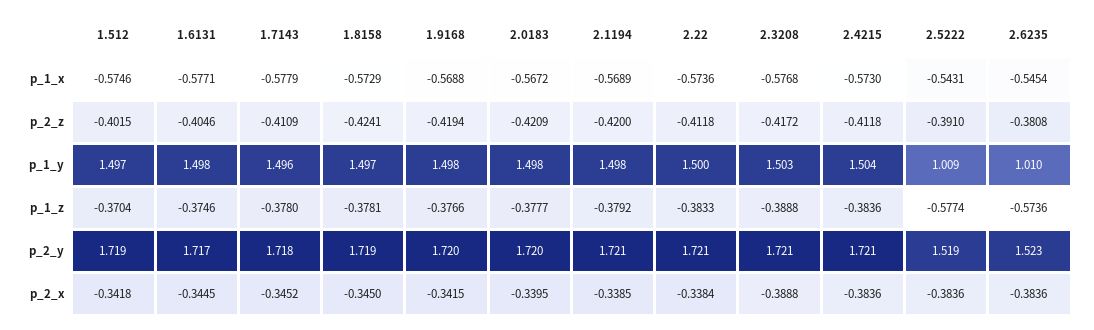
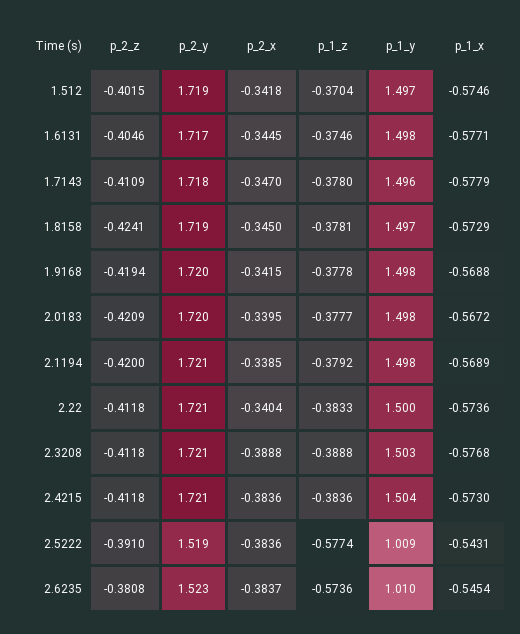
  {
    "1.512": {
      "p_1_x": -0.5746,
      "p_2_z": -0.4015,
      "p_1_y": 1.497,
      "p_1_z": -0.3704,
      "p_2_y": 1.719,
      "p_2_x": -0.3418
    },
    "1.6131": {
      "p_1_x": -0.5771,
      "p_2_z": -0.4046,
      "p_1_y": 1.498,
      "p_1_z": -0.3746,
      "p_2_y": 1.717,
      "p_2_x": -0.3445
    },
    "1.7143": {
      "p_1_x": -0.5779,
      "p_2_z": -0.4109,
      "p_1_y": 1.496,
      "p_1_z": -0.378,
      "p_2_y": 1.718,
-     "p_2_x": -0.3452
+     "p_2_x": -0.347
    },
    "1.8158": {
      "p_1_x": -0.5729,
      "p_2_z": -0.4241,
      "p_1_y": 1.497,
      "p_1_z": -0.3781,
      "p_2_y": 1.719,
      "p_2_x": -0.345
    },
    "1.9168": {
      "p_1_x": -0.5688,
      "p_2_z": -0.4194,
      "p_1_y": 1.498,
-     "p_1_z": -0.3766,
+     "p_1_z": -0.3778,
      "p_2_y": 1.72,
      "p_2_x": -0.3415
    },
    "2.0183": {
      "p_1_x": -0.5672,
      "p_2_z": -0.4209,
      "p_1_y": 1.498,
      "p_1_z": -0.3777,
      "p_2_y": 1.72,
      "p_2_x": -0.3395
    },
    "2.1194": {
      "p_1_x": -0.5689,
      "p_2_z": -0.42,
      "p_1_y": 1.498,
      "p_1_z": -0.3792,
      "p_2_y": 1.721,
      "p_2_x": -0.3385
    },
    "2.22": {
      "p_1_x": -0.5736,
      "p_2_z": -0.4118,
      "p_1_y": 1.5,
      "p_1_z": -0.3833,
      "p_2_y": 1.721,
-     "p_2_x": -0.3384
+     "p_2_x": -0.3404
    },
    "2.3208": {
      "p_1_x": -0.5768,
-     "p_2_z": -0.4172,
+     "p_2_z": -0.4118,
      "p_1_y": 1.503,
      "p_1_z": -0.3888,
      "p_2_y": 1.721,
      "p_2_x": -0.3888
    },
    "2.4215": {
      "p_1_x": -0.573,
      "p_2_z": -0.4118,
      "p_1_y": 1.504,
      "p_1_z": -0.3836,
      "p_2_y": 1.721,
      "p_2_x": -0.3836
    },
    "2.5222": {
      "p_1_x": -0.5431,
      "p_2_z": -0.391,
      "p_1_y": 1.009,
      "p_1_z": -0.5774,
      "p_2_y": 1.519,
      "p_2_x": -0.3836
    },
    "2.6235": {
      "p_1_x": -0.5454,
      "p_2_z": -0.3808,
      "p_1_y": 1.01,
      "p_1_z": -0.5736,
      "p_2_y": 1.523,
-     "p_2_x": -0.3836
+     "p_2_x": -0.3837
    }
  }

